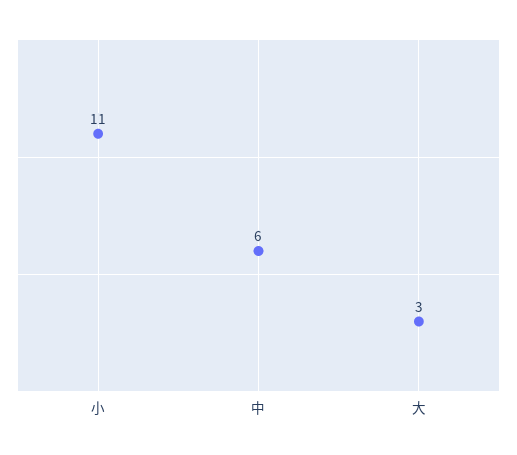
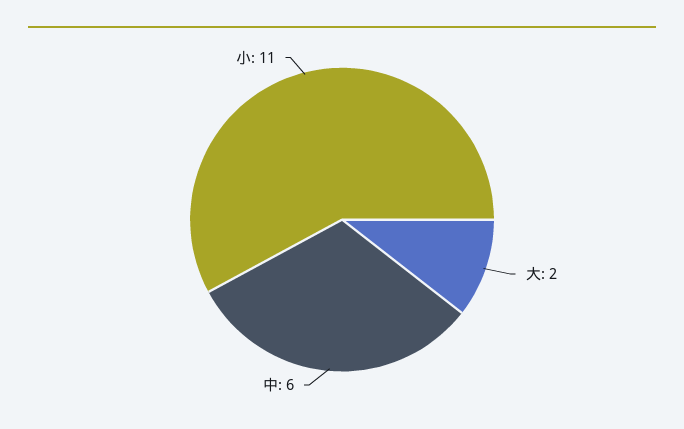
  {
    "小": 11,
    "中": 6,
-   "大": 3
+   "大": 2
  }

